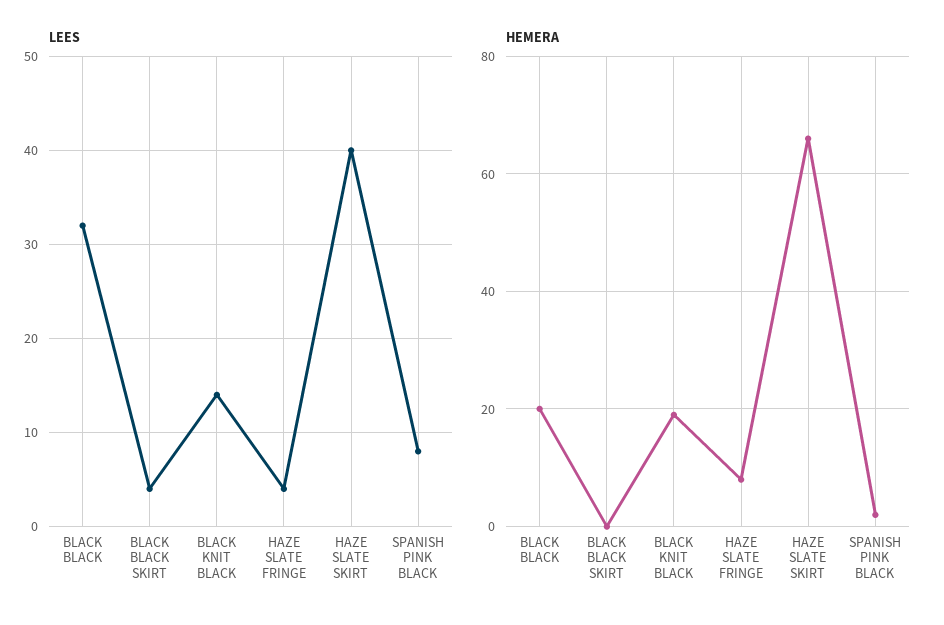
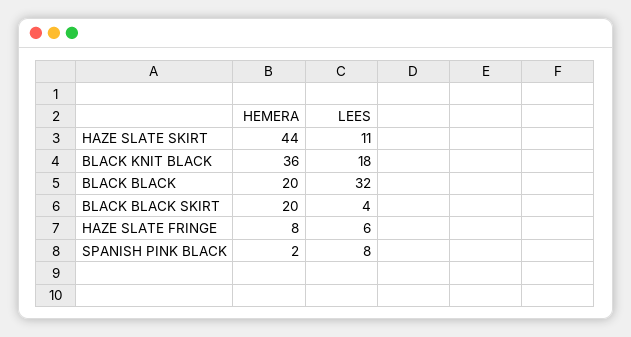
  {
    "LEES": {
      "BLACK BLACK": 32,
      "BLACK BLACK SKIRT": 4,
-     "BLACK KNIT BLACK": 14,
+     "BLACK KNIT BLACK": 18,
-     "HAZE SLATE FRINGE": 4,
+     "HAZE SLATE FRINGE": 6,
-     "HAZE SLATE SKIRT": 40,
+     "HAZE SLATE SKIRT": 11,
      "SPANISH PINK BLACK": 8
    },
    "HEMERA": {
      "BLACK BLACK": 20,
-     "BLACK BLACK SKIRT": 0,
+     "BLACK BLACK SKIRT": 20,
-     "BLACK KNIT BLACK": 20,
+     "BLACK KNIT BLACK": 36,
      "HAZE SLATE FRINGE": 8,
-     "HAZE SLATE SKIRT": 65,
+     "HAZE SLATE SKIRT": 44,
      "SPANISH PINK BLACK": 2
    }
  }

